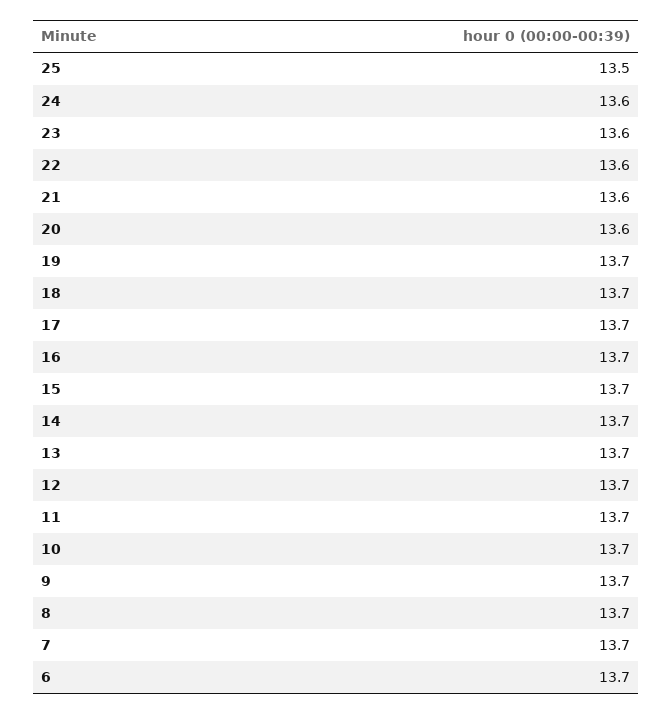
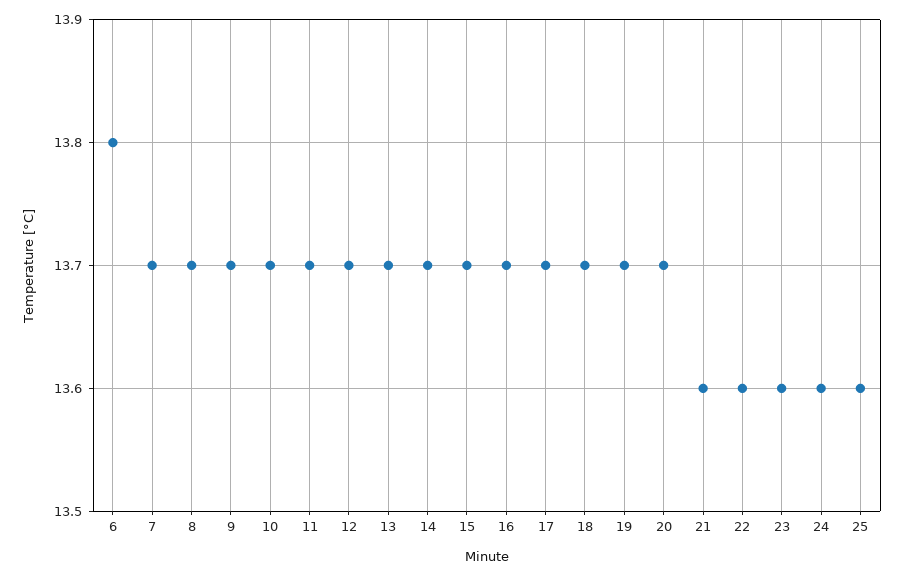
  {
-   "25": 13.5,
+   "25": 13.6,
    "24": 13.6,
    "23": 13.6,
    "22": 13.6,
    "21": 13.6,
-   "20": 13.6,
+   "20": 13.7,
    "19": 13.7,
    "18": 13.7,
    "17": 13.7,
    "16": 13.7,
    "15": 13.7,
    "14": 13.7,
    "13": 13.7,
    "12": 13.7,
    "11": 13.7,
    "10": 13.7,
    "9": 13.7,
    "8": 13.7,
    "7": 13.7,
-   "6": 13.7
+   "6": 13.8
  }

